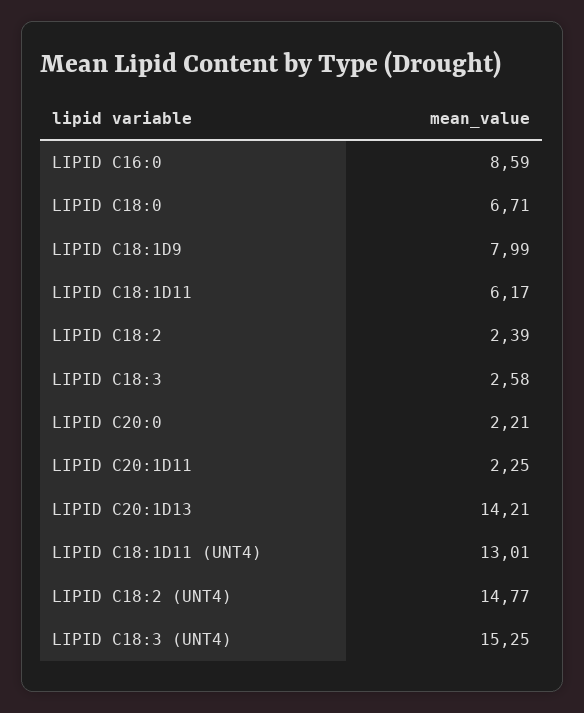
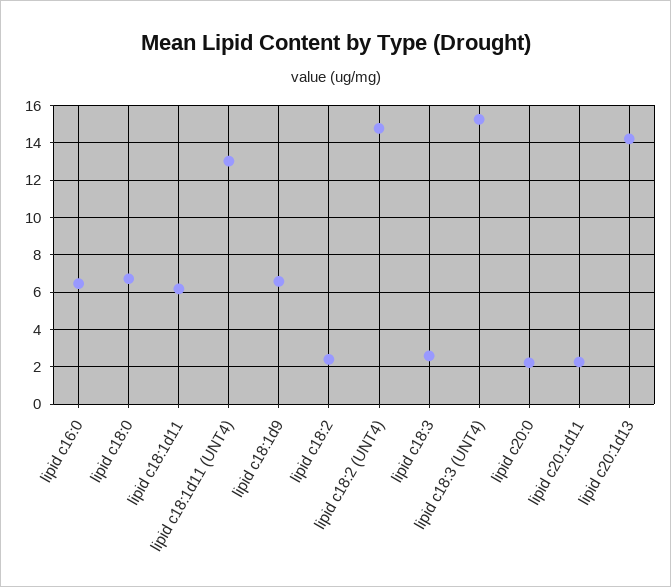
  {
-   "LIPID C16:0": 8.59,
+   "LIPID C16:0": 6.5,
    "LIPID C18:0": 6.71,
-   "LIPID C18:1D9": 7.99,
+   "LIPID C18:1D9": 6.5,
    "LIPID C18:1D11": 6.17,
    "LIPID C18:2": 2.39,
    "LIPID C18:3": 2.58,
    "LIPID C20:0": 2.21,
    "LIPID C20:1D11": 2.25,
    "LIPID C20:1D13": 14.21,
    "LIPID C18:1D11 (UNT4)": 13.01,
    "LIPID C18:2 (UNT4)": 14.77,
    "LIPID C18:3 (UNT4)": 15.25
  }

